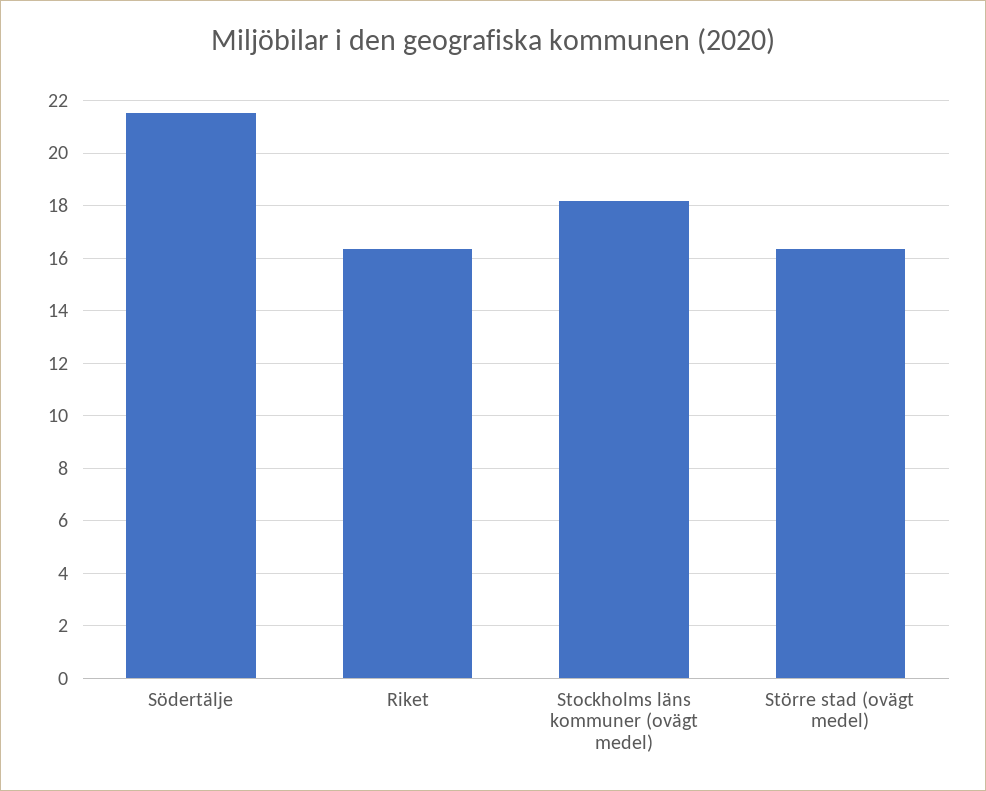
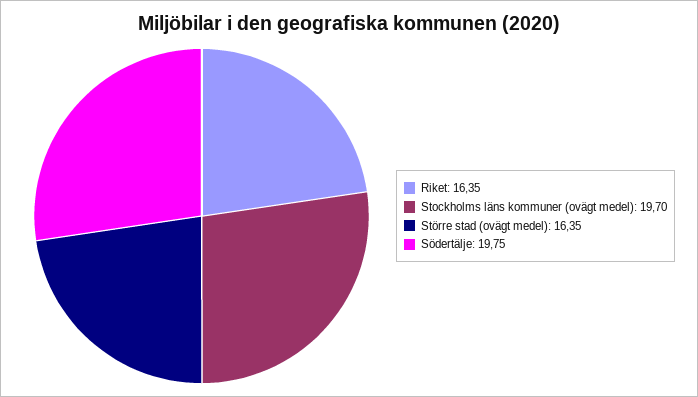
  {
-   "Södertälje": 21.5,
+   "Södertälje": 19.75,
    "Riket": 16.35,
-   "Stockholms läns kommuner (ovägt medel)": 18.25,
+   "Stockholms läns kommuner (ovägt medel)": 19.7,
    "Större stad (ovägt medel)": 16.35
  }

